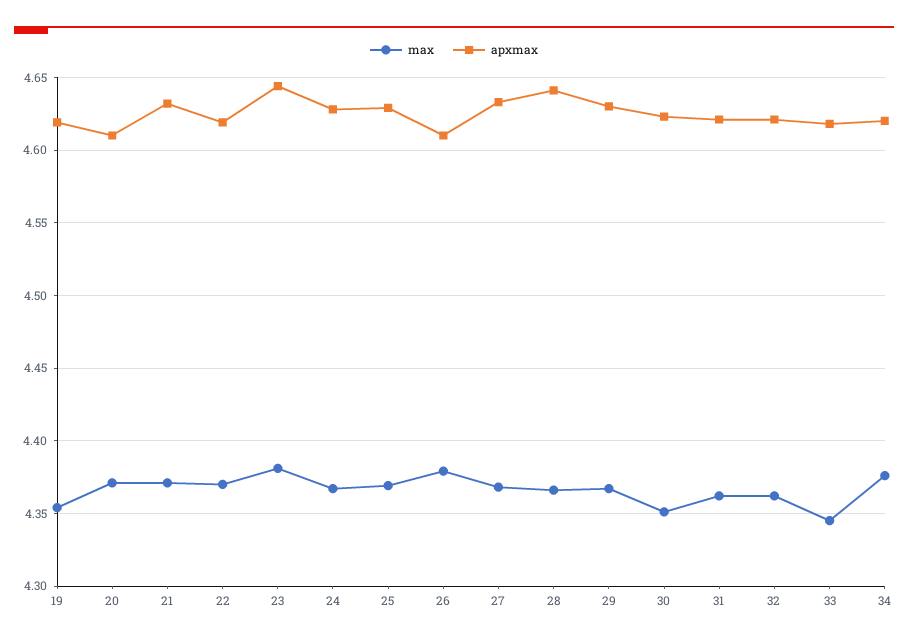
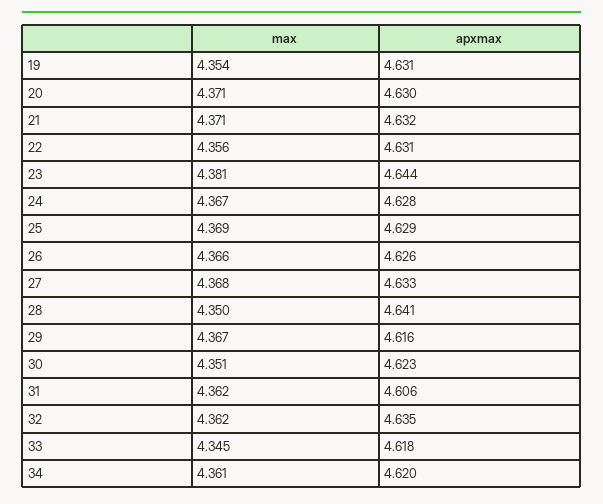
  {
    "max": {
      "19": 4.354,
      "20": 4.371,
      "21": 4.371,
-     "22": 4.37,
+     "22": 4.356,
      "23": 4.381,
      "24": 4.367,
      "25": 4.369,
-     "26": 4.38,
+     "26": 4.366,
      "27": 4.368,
-     "28": 4.365,
+     "28": 4.35,
      "29": 4.367,
      "30": 4.351,
      "31": 4.362,
      "32": 4.362,
      "33": 4.345,
-     "34": 4.375
+     "34": 4.361
    },
    "apxmax": {
-     "19": 4.62,
+     "19": 4.631,
-     "20": 4.61,
+     "20": 4.63,
      "21": 4.632,
-     "22": 4.62,
+     "22": 4.631,
      "23": 4.644,
      "24": 4.628,
      "25": 4.629,
-     "26": 4.61,
+     "26": 4.626,
      "27": 4.633,
      "28": 4.641,
-     "29": 4.63,
+     "29": 4.616,
      "30": 4.623,
-     "31": 4.62,
+     "31": 4.606,
-     "32": 4.62,
+     "32": 4.635,
      "33": 4.618,
      "34": 4.62
    }
  }

